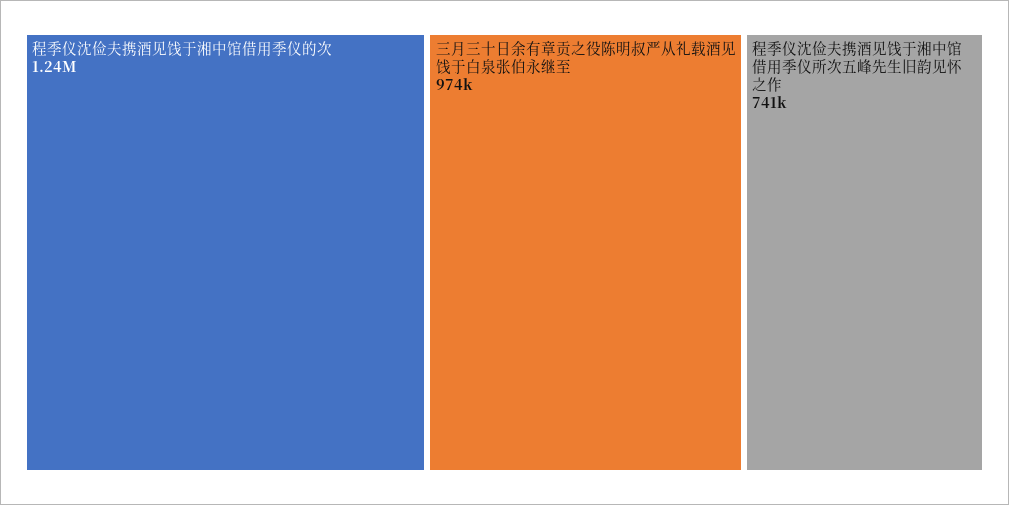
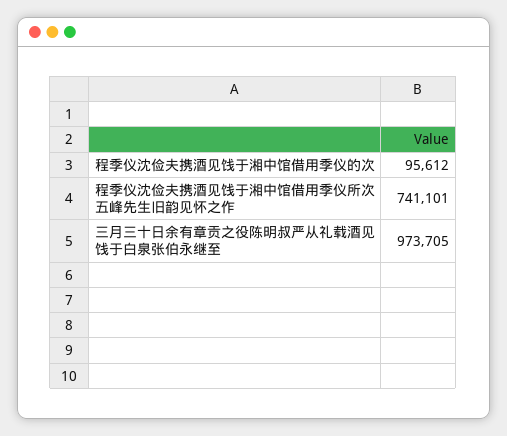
  {
-   "程季仪沈俭夫携酒见饯于湘中馆借用季仪的次": 1240000,
+   "程季仪沈俭夫携酒见饯于湘中馆借用季仪的次": 95612,
    "三月三十日余有章贡之役陈明叔严从礼载酒见饯于白泉张伯永继至": 973705,
    "程季仪沈俭夫携酒见饯于湘中馆借用季仪所次五峰先生旧韵见怀之作": 741101
  }

